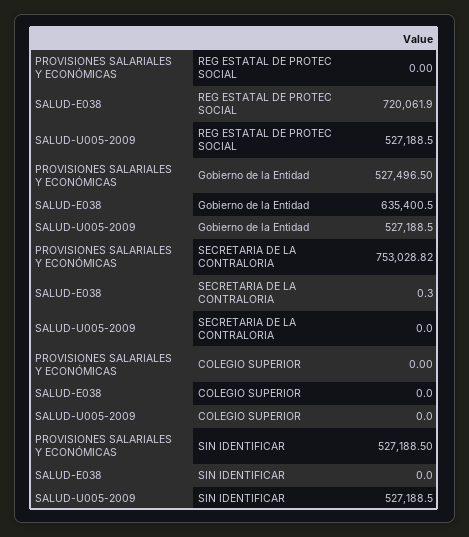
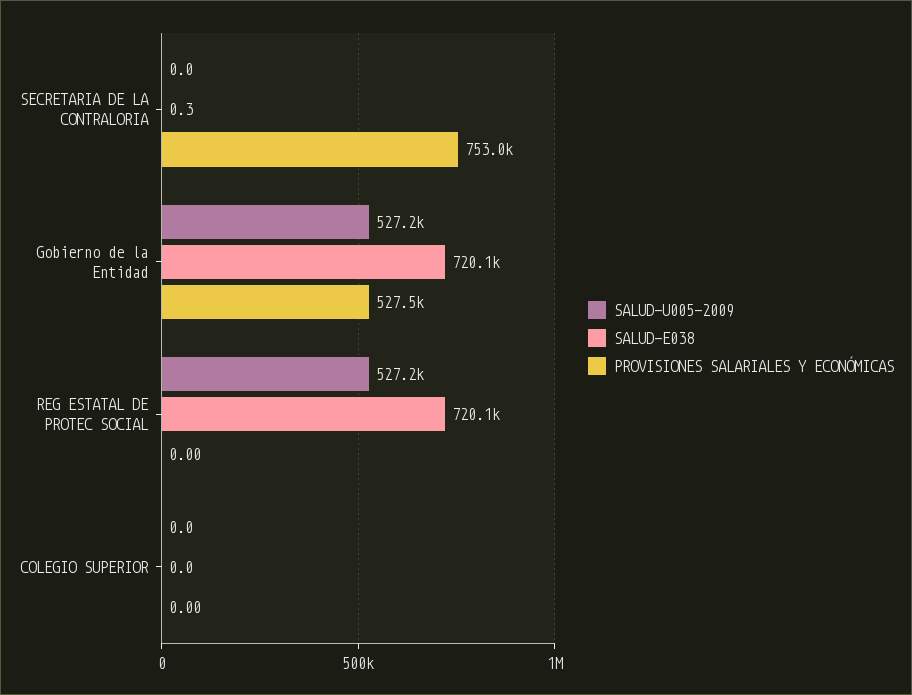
  {
    "PROVISIONES SALARIALES Y ECONÓMICAS": {
      "REG ESTATAL DE PROTEC SOCIAL": 0,
      "Gobierno de la Entidad": 527496.5,
      "SECRETARIA DE LA CONTRALORIA": 753028.82,
-     "COLEGIO SUPERIOR": 0,
+     "COLEGIO SUPERIOR": 0
-     "SIN IDENTIFICAR": 527188.5
    },
    "SALUD-E038": {
      "REG ESTATAL DE PROTEC SOCIAL": 720061.9,
-     "Gobierno de la Entidad": 635400.5,
+     "Gobierno de la Entidad": 720100,
      "SECRETARIA DE LA CONTRALORIA": 0.3,
-     "COLEGIO SUPERIOR": 0,
+     "COLEGIO SUPERIOR": 0
-     "SIN IDENTIFICAR": 0
    },
    "SALUD-U005-2009": {
      "REG ESTATAL DE PROTEC SOCIAL": 527188.5,
      "Gobierno de la Entidad": 527188.5,
      "SECRETARIA DE LA CONTRALORIA": 0,
-     "COLEGIO SUPERIOR": 0,
+     "COLEGIO SUPERIOR": 0
-     "SIN IDENTIFICAR": 527188.5
    }
  }

